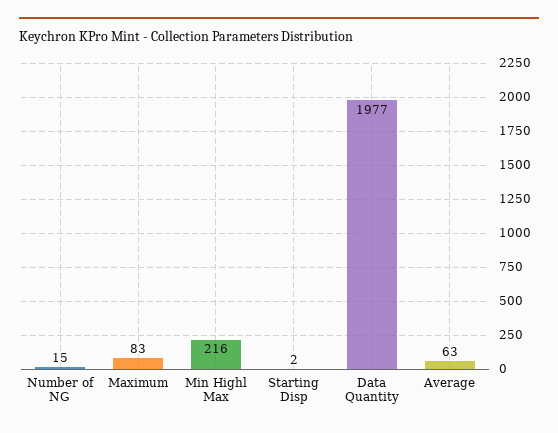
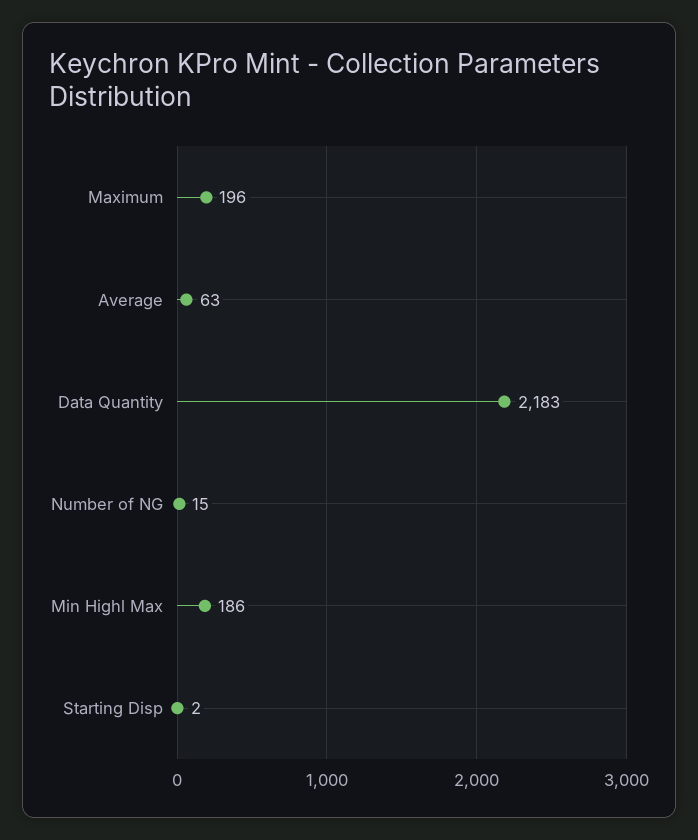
  {
    "Number of NG": 15,
-   "Maximum": 83,
+   "Maximum": 196,
-   "Min Highl Max": 216,
+   "Min Highl Max": 186,
    "Starting Disp": 2,
-   "Data Quantity": 1977,
+   "Data Quantity": 2183,
    "Average": 63
  }

